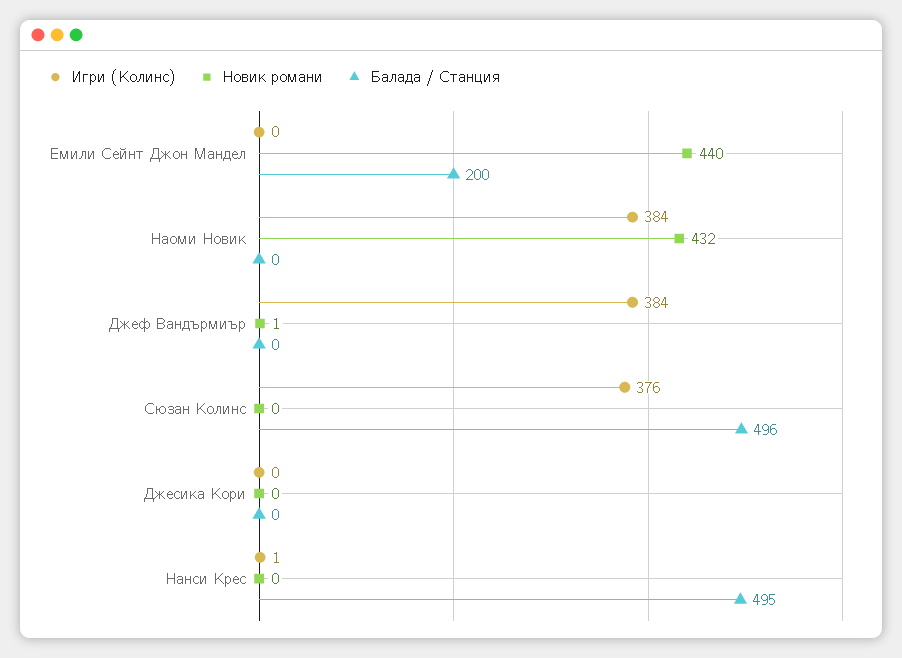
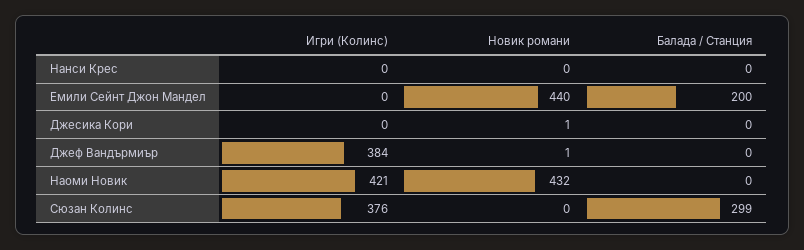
  {
    "Игри (Колинс)": {
      "Емили Сейнт Джон Мандел": 0,
-     "Наоми Новик": 384,
+     "Наоми Новик": 421,
      "Джеф Вандърмиър": 384,
      "Сюзан Колинс": 376,
      "Джесика Кори": 0,
-     "Нанси Крес": 1
+     "Нанси Крес": 0
    },
    "Новик романи": {
      "Емили Сейнт Джон Мандел": 440,
      "Наоми Новик": 432,
      "Джеф Вандърмиър": 1,
      "Сюзан Колинс": 0,
-     "Джесика Кори": 0,
+     "Джесика Кори": 1,
      "Нанси Крес": 0
    },
    "Балада / Станция": {
      "Емили Сейнт Джон Мандел": 200,
      "Наоми Новик": 0,
      "Джеф Вандърмиър": 0,
-     "Сюзан Колинс": 496,
+     "Сюзан Колинс": 299,
      "Джесика Кори": 0,
-     "Нанси Крес": 495
+     "Нанси Крес": 0
    }
  }

